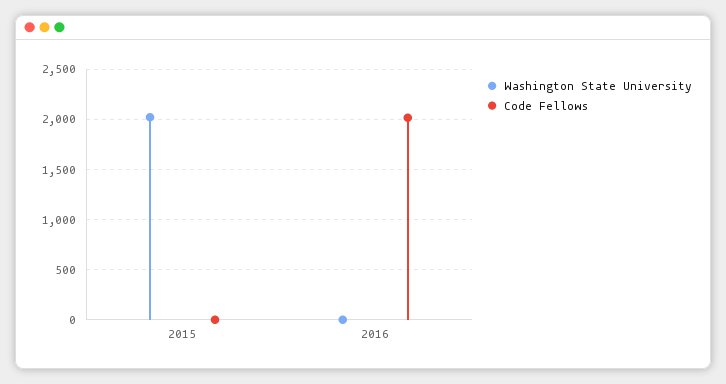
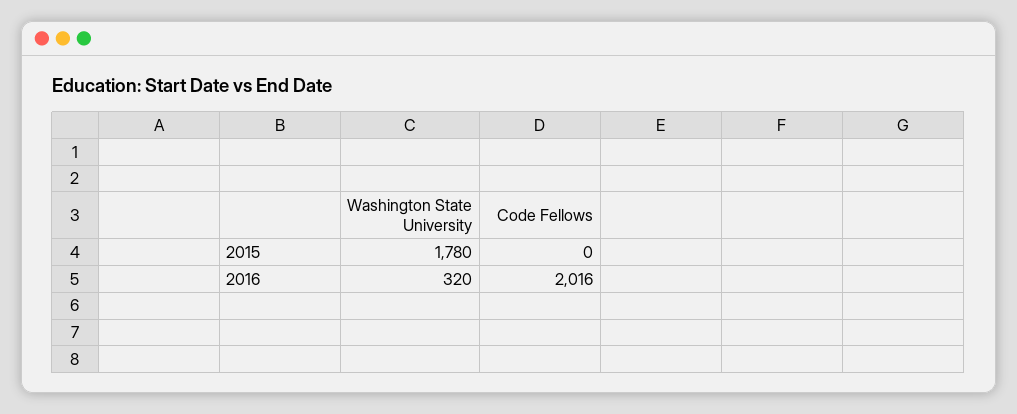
  {
    "Washington State University": {
-     "2015": 2000,
+     "2015": 1780,
-     "2016": 0
+     "2016": 320
    },
    "Code Fellows": {
      "2015": 0,
      "2016": 2016
    }
  }

